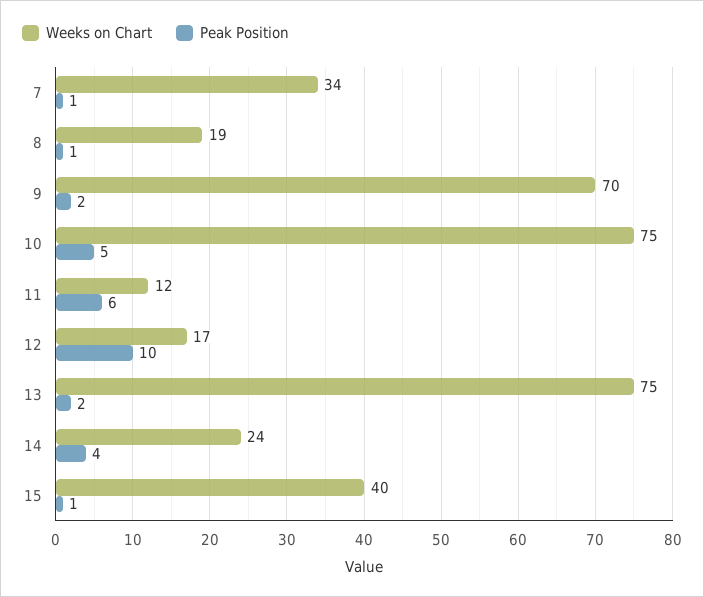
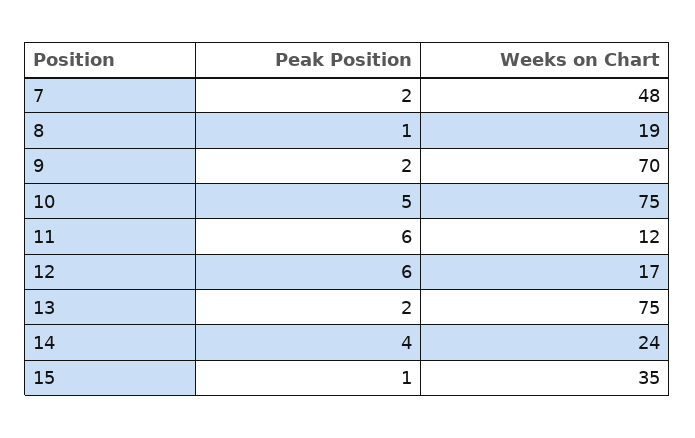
  {
    "Weeks on Chart": {
-     "7": 34,
+     "7": 48,
      "8": 19,
      "9": 70,
      "10": 75,
      "11": 12,
      "12": 17,
      "13": 75,
      "14": 24,
-     "15": 40
+     "15": 35
    },
    "Peak Position": {
-     "7": 1,
+     "7": 2,
      "8": 1,
      "9": 2,
      "10": 5,
      "11": 6,
-     "12": 10,
+     "12": 6,
      "13": 2,
      "14": 4,
      "15": 1
    }
  }

